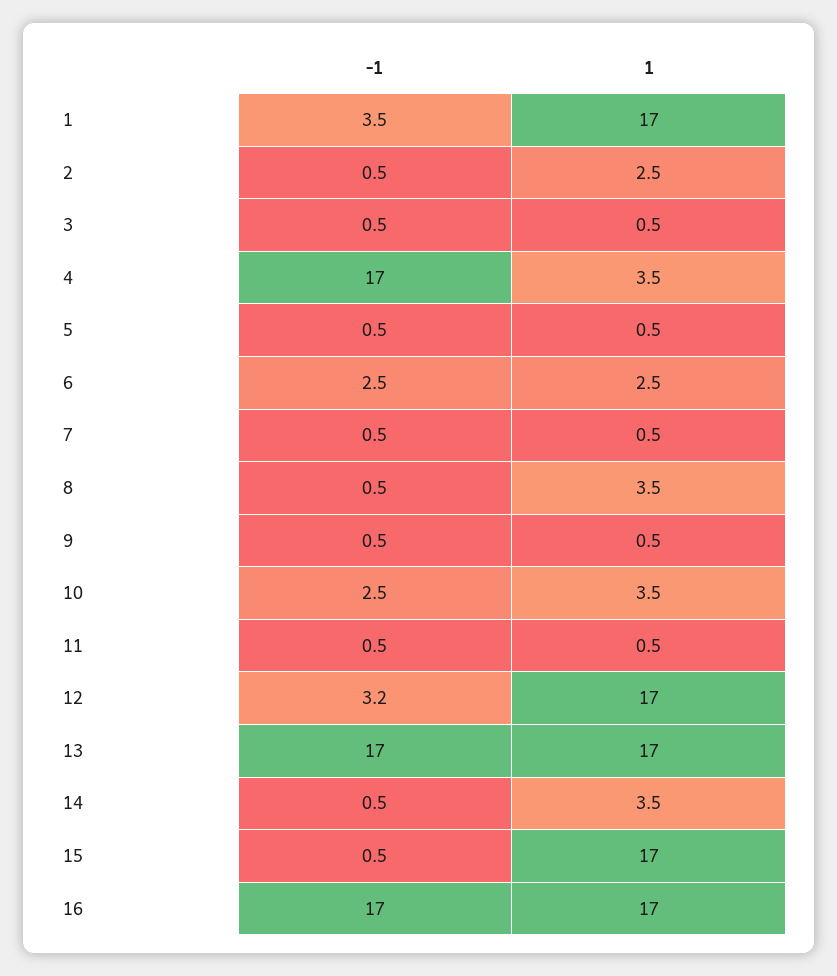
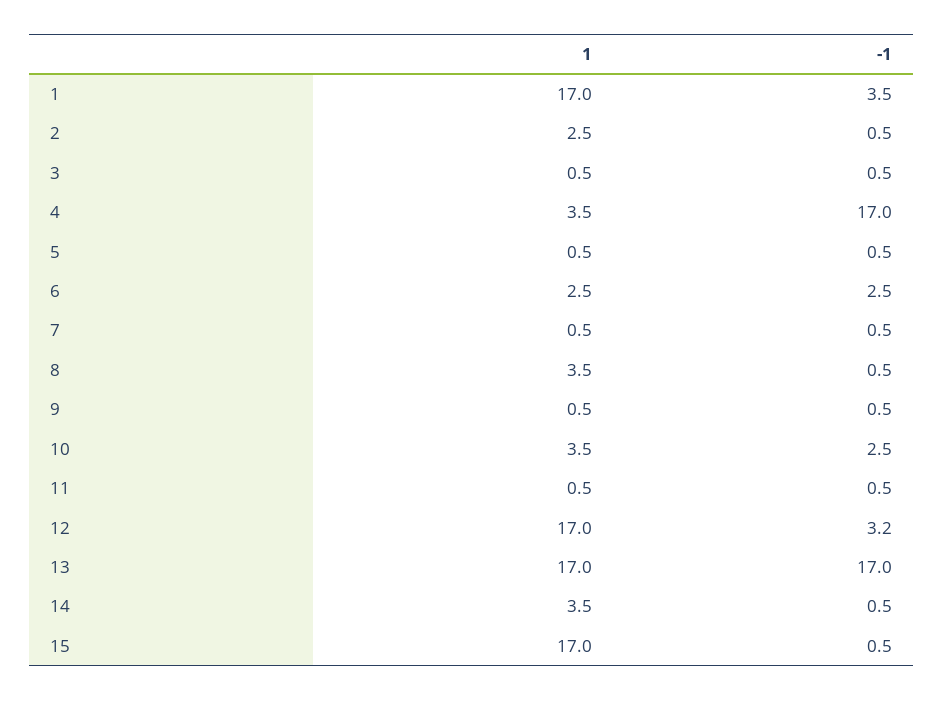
  {
    "-1": {
      "1": 3.5,
      "2": 0.5,
      "3": 0.5,
      "4": 17,
      "5": 0.5,
      "6": 2.5,
      "7": 0.5,
      "8": 0.5,
      "9": 0.5,
      "10": 2.5,
      "11": 0.5,
      "12": 3.2,
      "13": 17,
      "14": 0.5,
-     "15": 0.5,
+     "15": 0.5
-     "16": 17
    },
    "1": {
      "1": 17,
      "2": 2.5,
      "3": 0.5,
      "4": 3.5,
      "5": 0.5,
      "6": 2.5,
      "7": 0.5,
      "8": 3.5,
      "9": 0.5,
      "10": 3.5,
      "11": 0.5,
      "12": 17,
      "13": 17,
      "14": 3.5,
-     "15": 17,
+     "15": 17
-     "16": 17
    }
  }

